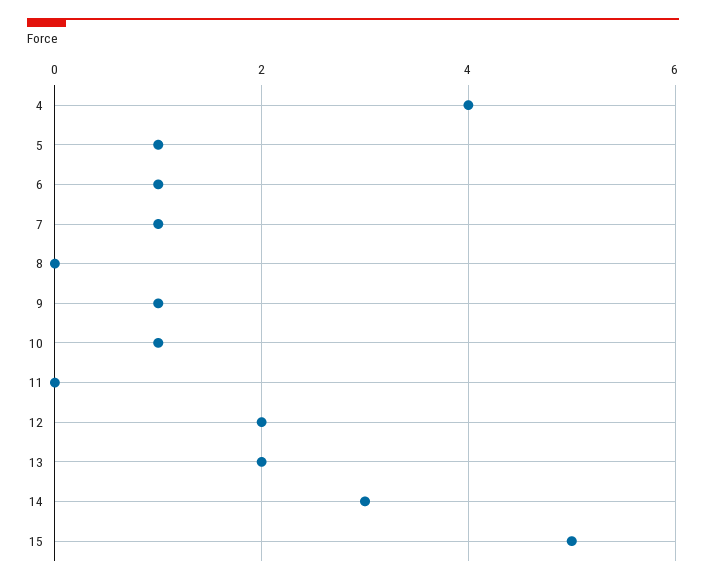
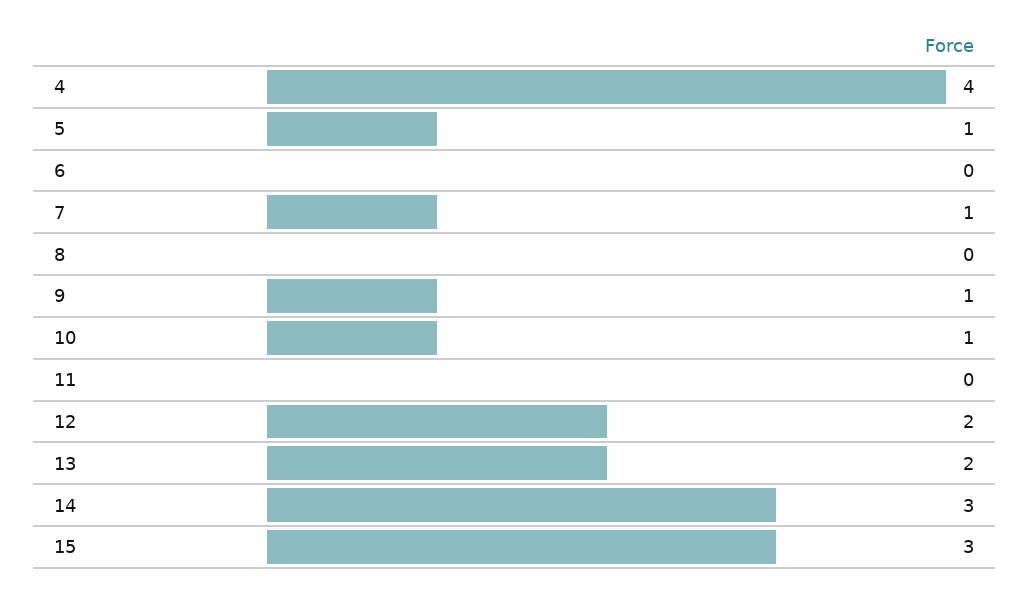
  {
    "4": 4,
    "5": 1,
-   "6": 1,
+   "6": 0,
    "7": 1,
    "8": 0,
    "9": 1,
    "10": 1,
    "11": 0,
    "12": 2,
    "13": 2,
    "14": 3,
-   "15": 5
+   "15": 3
  }

